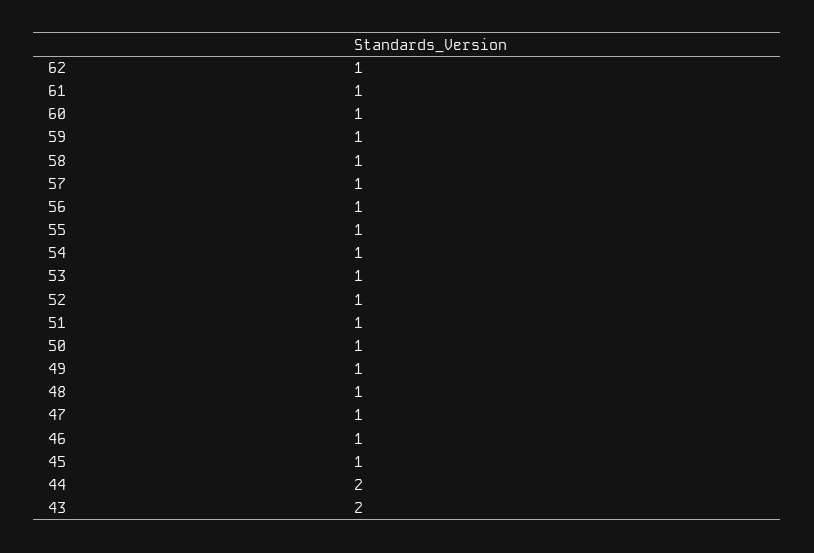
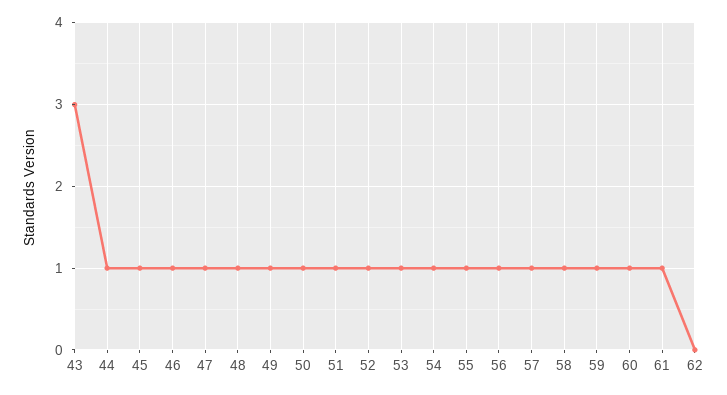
  {
-   "62": 1,
+   "62": 0,
    "61": 1,
    "60": 1,
    "59": 1,
    "58": 1,
    "57": 1,
    "56": 1,
    "55": 1,
    "54": 1,
    "53": 1,
    "52": 1,
    "51": 1,
    "50": 1,
    "49": 1,
    "48": 1,
    "47": 1,
    "46": 1,
    "45": 1,
-   "44": 2,
+   "44": 1,
-   "43": 2
+   "43": 3
  }

